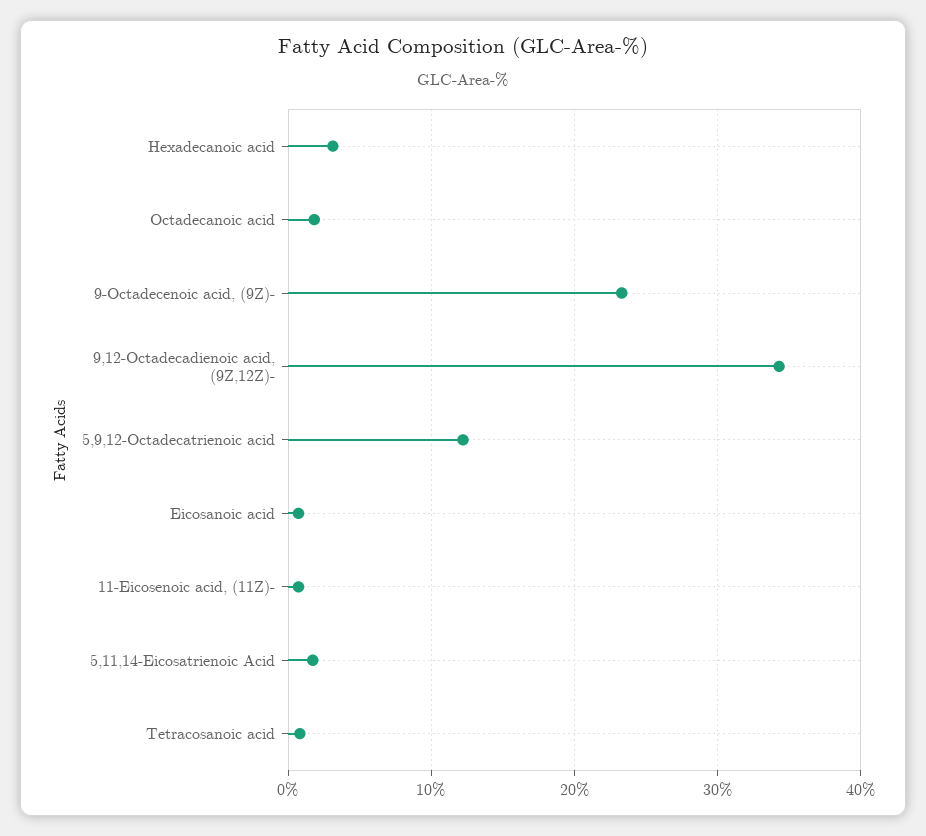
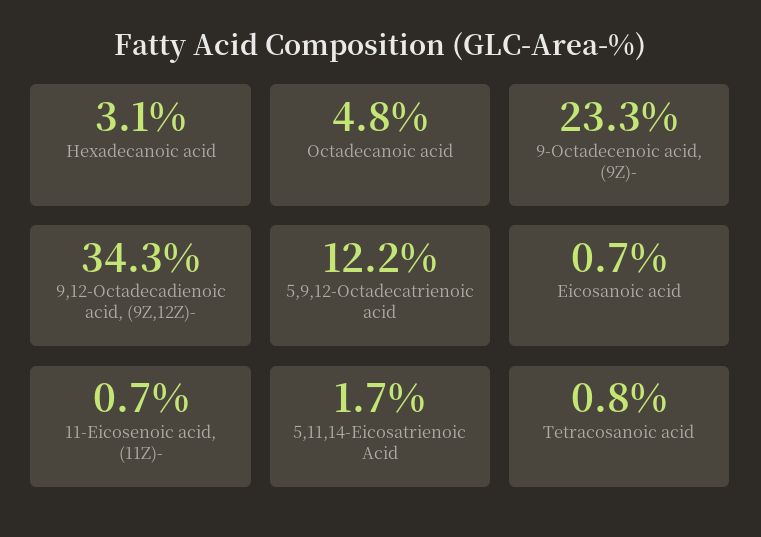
  {
    "Hexadecanoic acid": 3.1,
-   "Octadecanoic acid": 2,
+   "Octadecanoic acid": 4.8,
    "9-Octadecenoic acid, (9Z)-": 23.3,
    "9,12-Octadecadienoic acid, (9Z,12Z)-": 34.3,
    "5,9,12-Octadecatrienoic acid": 12.2,
    "Eicosanoic acid": 0.7,
    "11-Eicosenoic acid, (11Z)-": 0.7,
    "5,11,14-Eicosatrienoic Acid": 1.7,
    "Tetracosanoic acid": 0.8
  }

